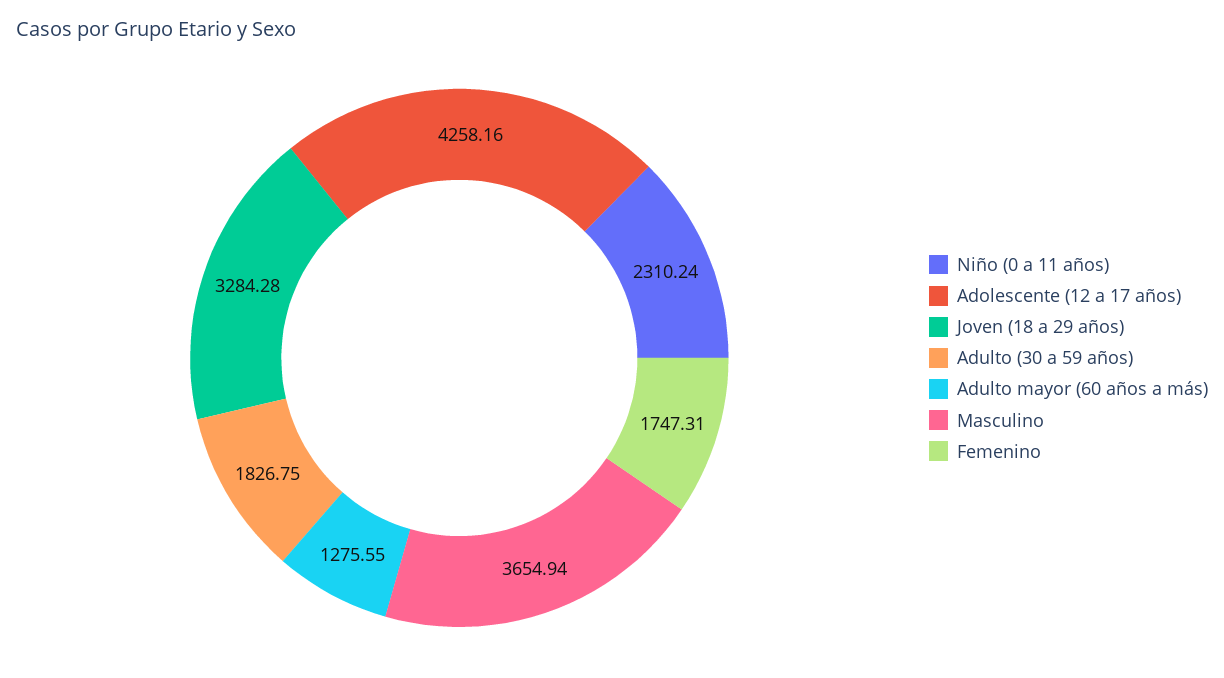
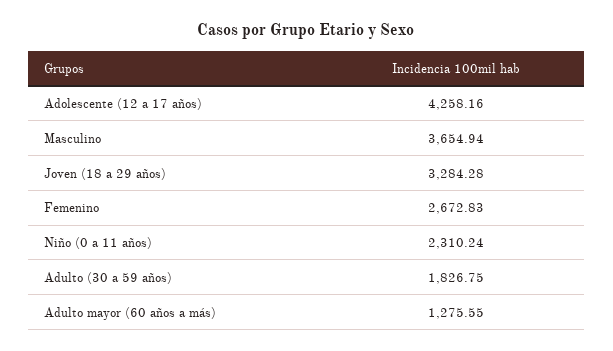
  {
    "Niño (0 a 11 años)": 2310.24,
    "Adolescente (12 a 17 años)": 4258.16,
    "Joven (18 a 29 años)": 3284.28,
    "Adulto (30 a 59 años)": 1826.75,
    "Adulto mayor (60 años a más)": 1275.55,
    "Masculino": 3654.94,
-   "Femenino": 1747.31
+   "Femenino": 2672.83
  }

